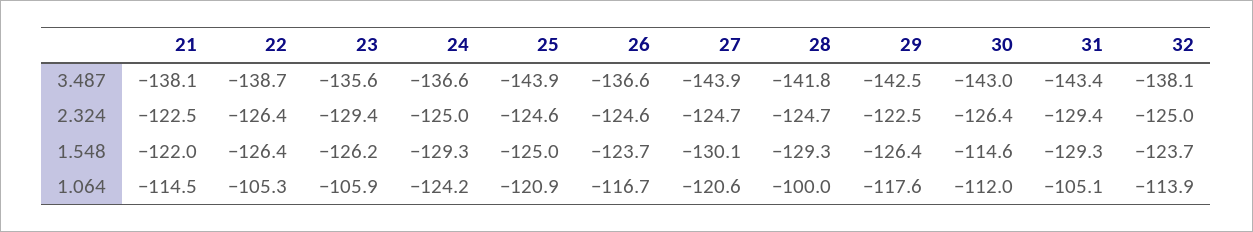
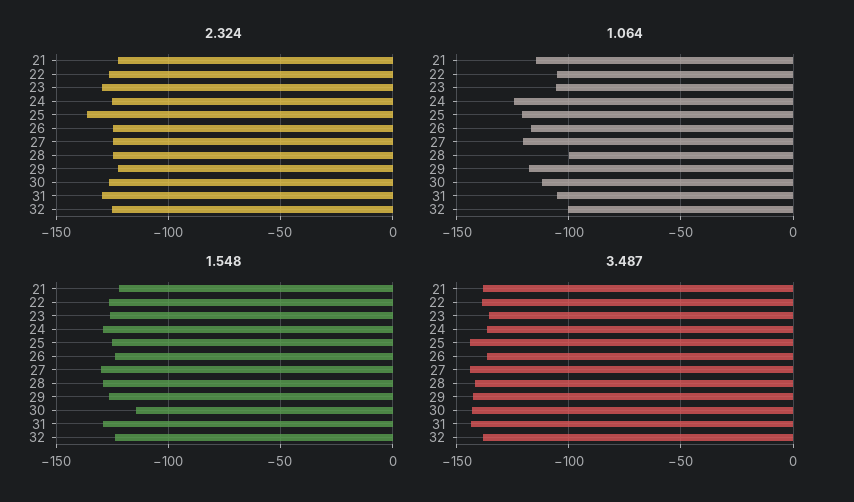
  {
    "3.487": {
      "21": -138.1,
      "22": -138.7,
      "23": -135.6,
      "24": -136.6,
      "25": -143.9,
      "26": -136.6,
      "27": -143.9,
      "28": -141.8,
      "29": -142.5,
      "30": -143,
      "31": -143.4,
      "32": -138.1
    },
    "2.324": {
      "21": -122.5,
      "22": -126.4,
      "23": -129.4,
      "24": -125,
-     "25": -124.6,
+     "25": -135,
      "26": -124.6,
      "27": -124.7,
      "28": -124.7,
      "29": -122.5,
      "30": -126.4,
      "31": -129.4,
      "32": -125
    },
    "1.548": {
      "21": -122,
      "22": -126.4,
      "23": -126.2,
      "24": -129.3,
      "25": -125,
      "26": -123.7,
      "27": -130.1,
      "28": -129.3,
      "29": -126.4,
      "30": -114.6,
      "31": -129.3,
      "32": -123.7
    },
    "1.064": {
      "21": -114.5,
      "22": -105.3,
      "23": -105.9,
      "24": -124.2,
      "25": -120.9,
      "26": -116.7,
      "27": -120.6,
      "28": -100,
      "29": -117.6,
      "30": -112,
      "31": -105.1,
-     "32": -113.9
+     "32": -100
    }
  }

